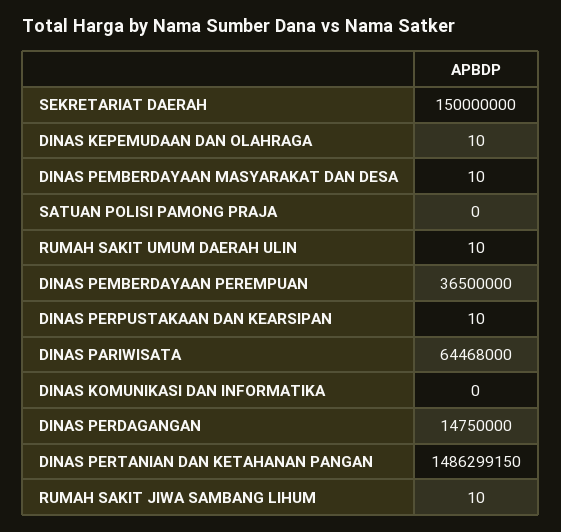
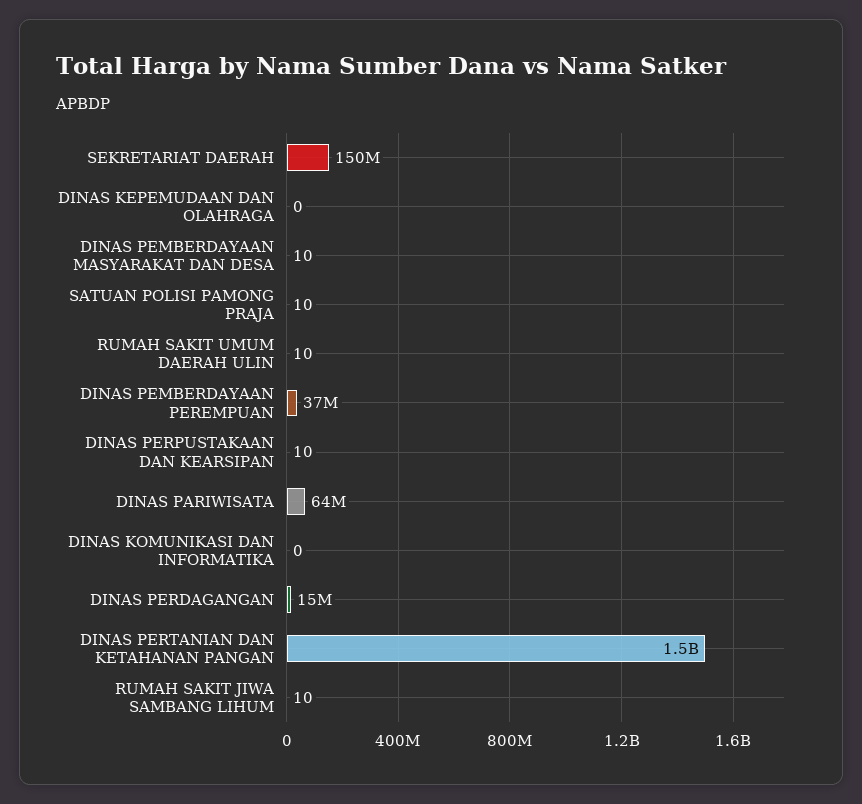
  {
    "SEKRETARIAT DAERAH": 150000000,
-   "DINAS KEPEMUDAAN DAN OLAHRAGA": 10,
+   "DINAS KEPEMUDAAN DAN OLAHRAGA": 0,
    "DINAS PEMBERDAYAAN MASYARAKAT DAN DESA": 10,
-   "SATUAN POLISI PAMONG PRAJA": 0,
+   "SATUAN POLISI PAMONG PRAJA": 10,
    "RUMAH SAKIT UMUM DAERAH ULIN": 10,
    "DINAS PEMBERDAYAAN PEREMPUAN": 36500000,
    "DINAS PERPUSTAKAAN DAN KEARSIPAN": 10,
    "DINAS PARIWISATA": 64468000,
    "DINAS KOMUNIKASI DAN INFORMATIKA": 0,
    "DINAS PERDAGANGAN": 14750000,
    "DINAS PERTANIAN DAN KETAHANAN PANGAN": 1486299150,
    "RUMAH SAKIT JIWA SAMBANG LIHUM": 10
  }

